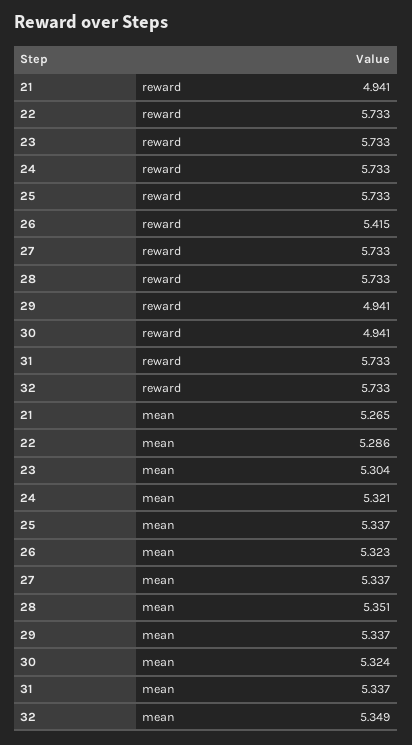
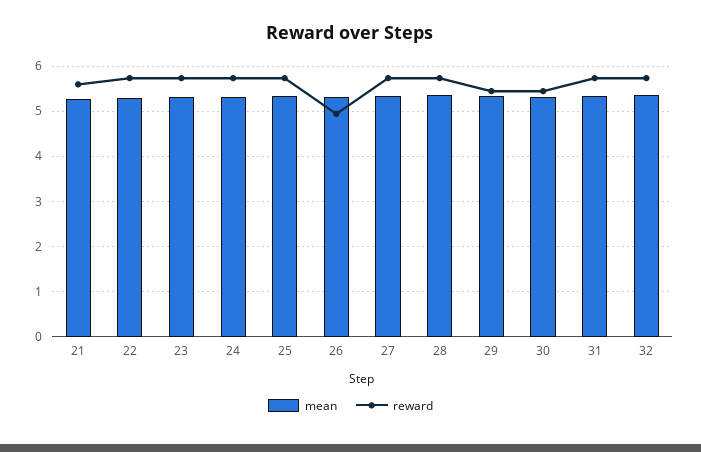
  {
    "reward": {
-     "21": 4.941,
+     "21": 5.6,
      "22": 5.733,
      "23": 5.733,
      "24": 5.733,
      "25": 5.733,
-     "26": 5.415,
+     "26": 5,
      "27": 5.733,
      "28": 5.733,
-     "29": 4.941,
+     "29": 5.4,
-     "30": 4.941,
+     "30": 5.4,
      "31": 5.733,
      "32": 5.733
    },
    "mean": {
      "21": 5.265,
      "22": 5.286,
      "23": 5.304,
      "24": 5.321,
      "25": 5.337,
      "26": 5.323,
      "27": 5.337,
      "28": 5.351,
      "29": 5.337,
      "30": 5.324,
      "31": 5.337,
      "32": 5.349
    }
  }

